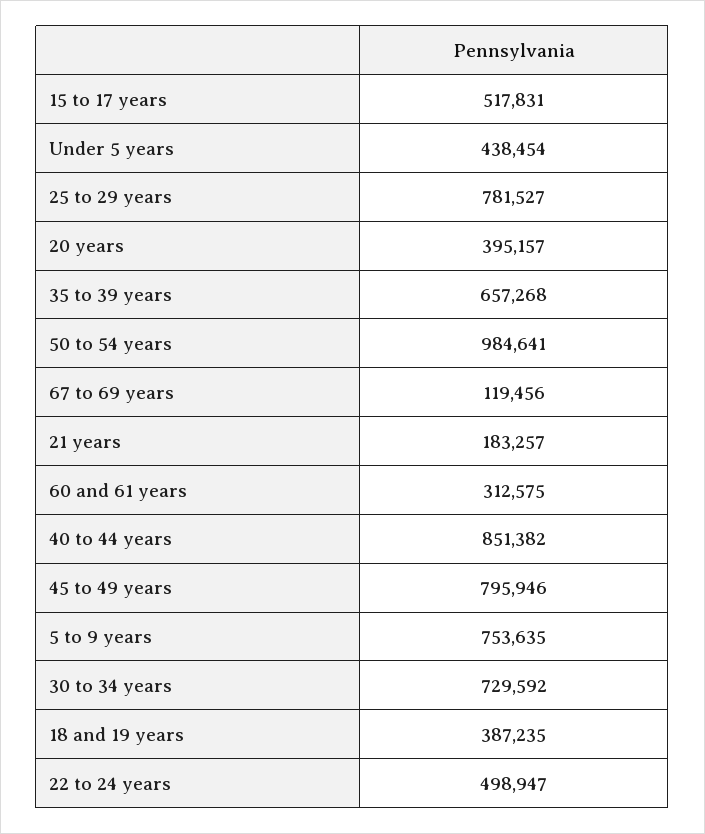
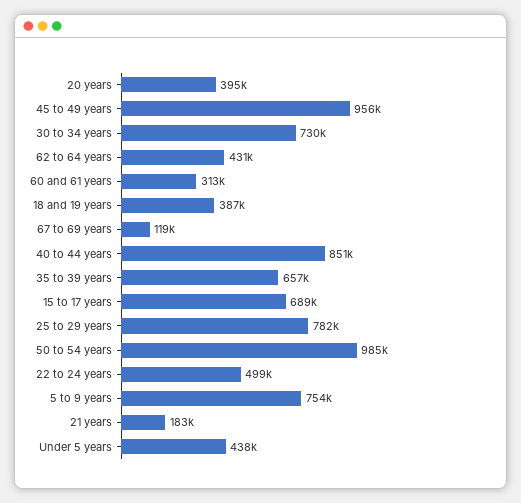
  {
-   "15 to 17 years": 517831,
+   "15 to 17 years": 689000,
    "Under 5 years": 438454,
    "25 to 29 years": 781527,
    "20 years": 395157,
    "35 to 39 years": 657268,
    "50 to 54 years": 984641,
    "67 to 69 years": 119456,
    "21 years": 183257,
    "60 and 61 years": 312575,
    "40 to 44 years": 851382,
-   "45 to 49 years": 795946,
+   "45 to 49 years": 956000,
    "5 to 9 years": 753635,
    "30 to 34 years": 729592,
    "18 and 19 years": 387235,
-   "22 to 24 years": 498947
+   "22 to 24 years": 498947,
+   "62 to 64 years": 431000
  }

